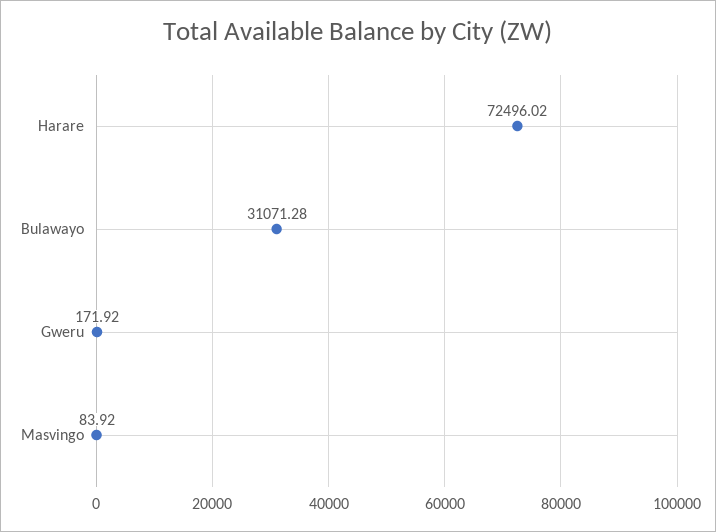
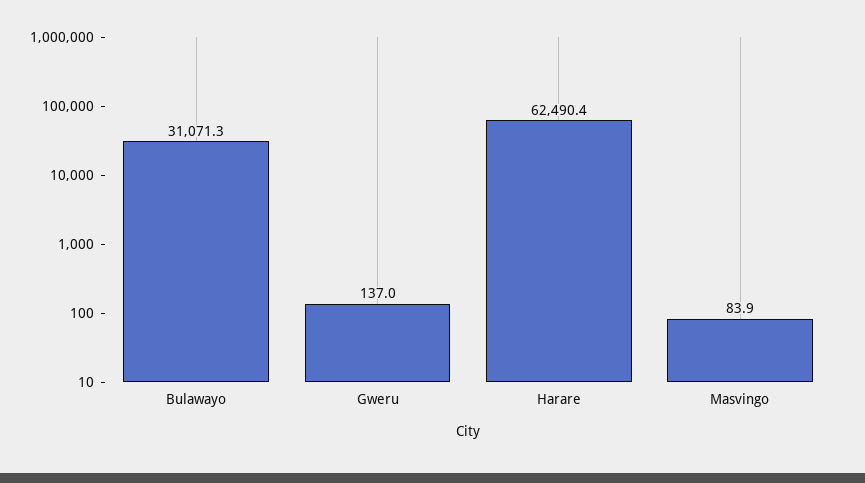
  {
-   "Harare": 72496.02,
+   "Harare": 62490.4,
    "Bulawayo": 31071.28,
-   "Gweru": 171.92,
+   "Gweru": 137,
    "Masvingo": 83.92
  }

